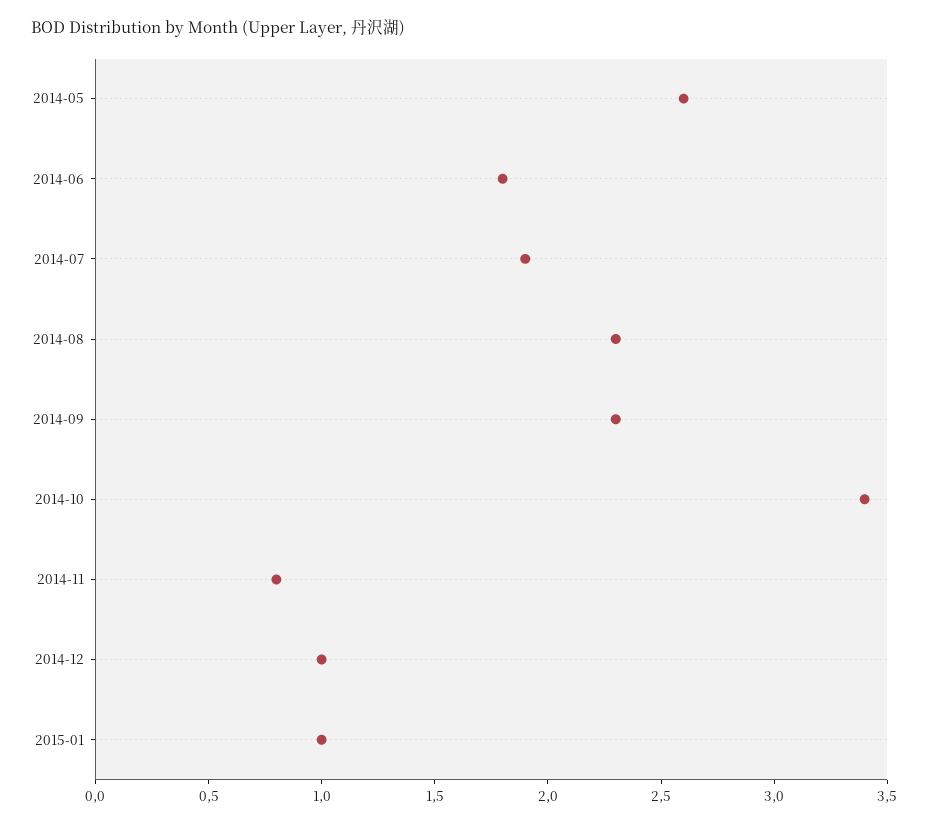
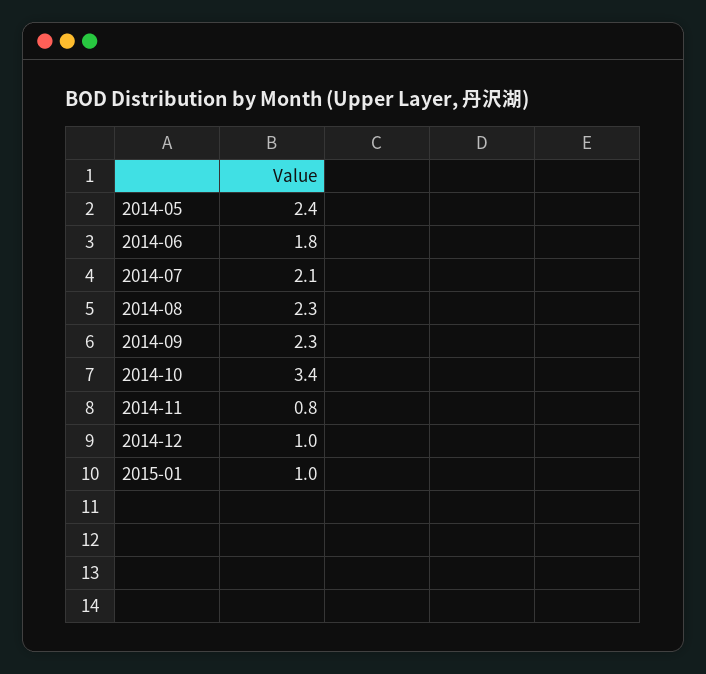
  {
-   "2014-05": 2.6,
+   "2014-05": 2.4,
    "2014-06": 1.8,
-   "2014-07": 1.9,
+   "2014-07": 2.1,
    "2014-08": 2.3,
    "2014-09": 2.3,
    "2014-10": 3.4,
    "2014-11": 0.8,
    "2014-12": 1,
    "2015-01": 1
  }

